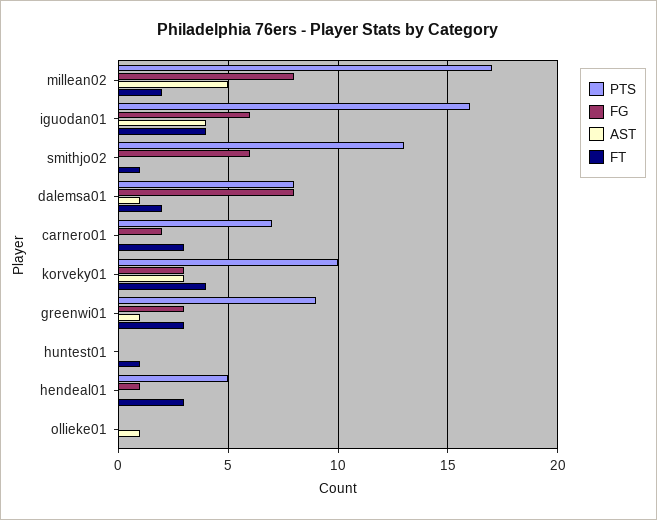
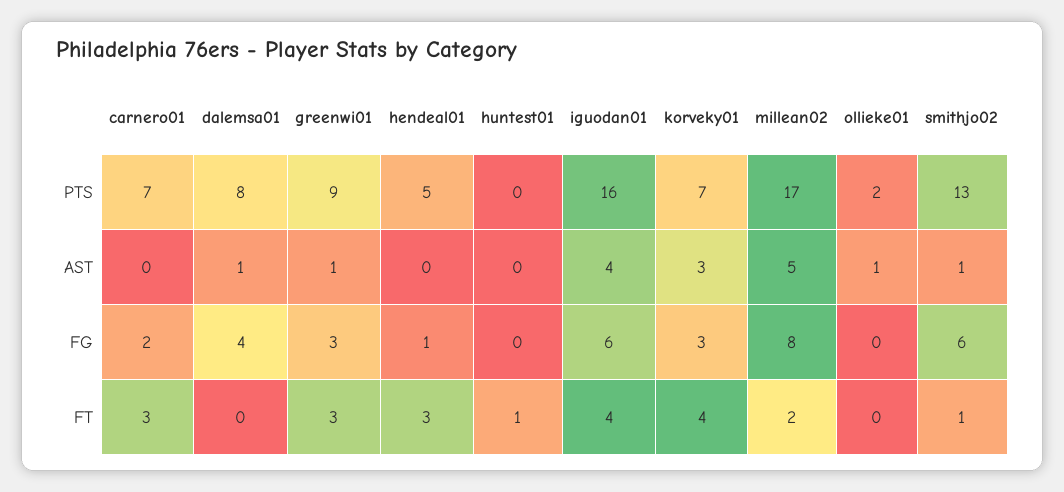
  {
    "PTS": {
      "millean02": 17,
      "iguodan01": 16,
      "smithjo02": 13,
      "dalemsa01": 8,
      "carnero01": 7,
-     "korveky01": 10,
+     "korveky01": 7,
      "greenwi01": 9,
      "huntest01": 0,
      "hendeal01": 5,
-     "ollieke01": 0
+     "ollieke01": 2
    },
    "FG": {
      "millean02": 8,
      "iguodan01": 6,
      "smithjo02": 6,
-     "dalemsa01": 8,
+     "dalemsa01": 4,
      "carnero01": 2,
      "korveky01": 3,
      "greenwi01": 3,
      "huntest01": 0,
      "hendeal01": 1,
      "ollieke01": 0
    },
    "AST": {
      "millean02": 5,
      "iguodan01": 4,
-     "smithjo02": 0,
+     "smithjo02": 1,
      "dalemsa01": 1,
      "carnero01": 0,
      "korveky01": 3,
      "greenwi01": 1,
      "huntest01": 0,
      "hendeal01": 0,
      "ollieke01": 1
    },
    "FT": {
      "millean02": 2,
      "iguodan01": 4,
      "smithjo02": 1,
-     "dalemsa01": 2,
+     "dalemsa01": 0,
      "carnero01": 3,
      "korveky01": 4,
      "greenwi01": 3,
      "huntest01": 1,
      "hendeal01": 3,
      "ollieke01": 0
    }
  }

